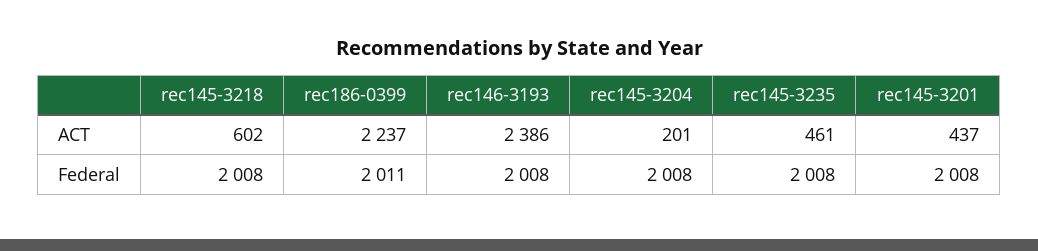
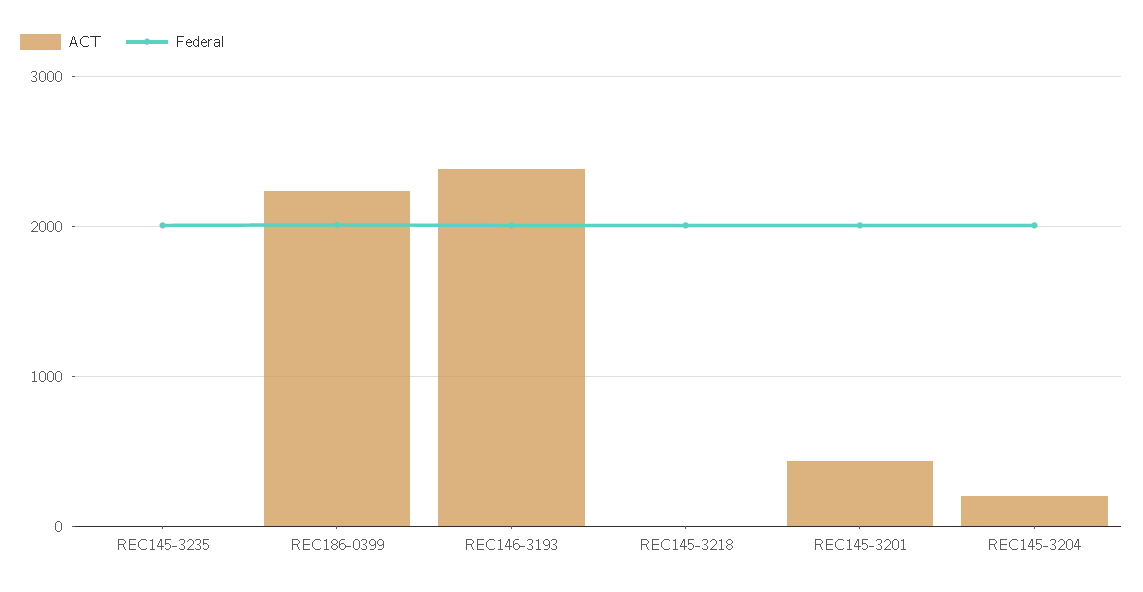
  {
    "ACT": {
-     "rec145-3218": 602,
+     "rec145-3218": 0,
      "rec186-0399": 2237,
      "rec146-3193": 2386,
      "rec145-3204": 201,
-     "rec145-3235": 461,
+     "rec145-3235": 0,
      "rec145-3201": 437
    },
    "Federal": {
      "rec145-3218": 2008,
      "rec186-0399": 2011,
      "rec146-3193": 2008,
      "rec145-3204": 2008,
      "rec145-3235": 2008,
      "rec145-3201": 2008
    }
  }

